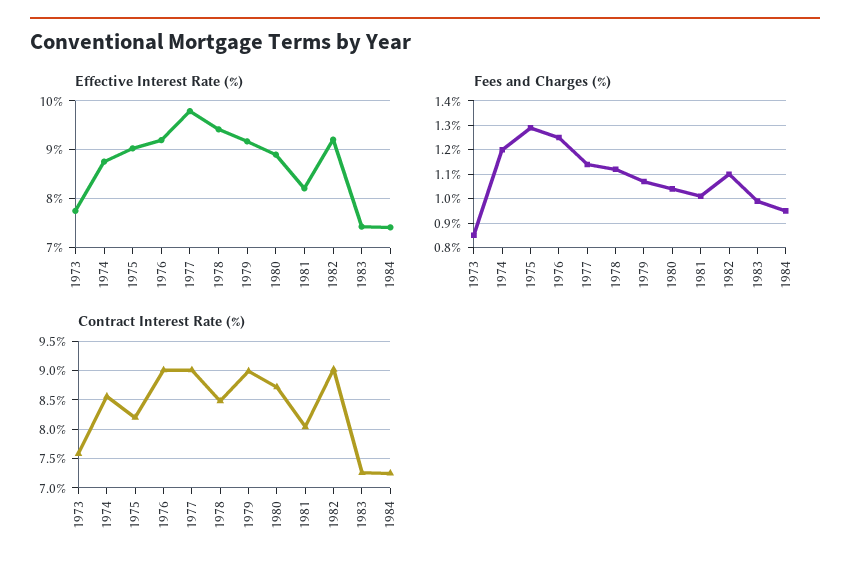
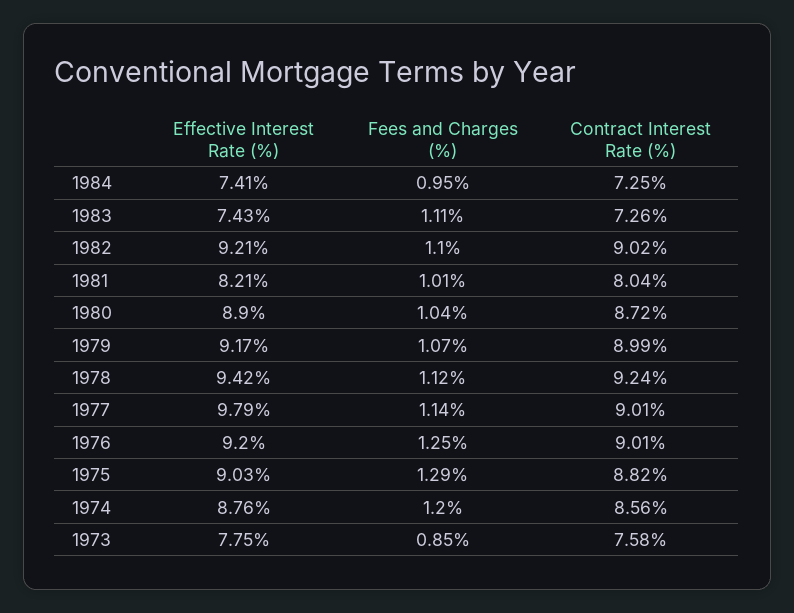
  {
    "Effective Interest Rate (%)": {
      "1973": 7.75,
      "1974": 8.76,
      "1975": 9.03,
      "1976": 9.2,
      "1977": 9.79,
      "1978": 9.42,
      "1979": 9.17,
      "1980": 8.9,
      "1981": 8.21,
      "1982": 9.21,
      "1983": 7.43,
      "1984": 7.41
    },
    "Fees and Charges (%)": {
      "1973": 0.85,
      "1974": 1.2,
      "1975": 1.29,
      "1976": 1.25,
      "1977": 1.14,
      "1978": 1.12,
      "1979": 1.07,
      "1980": 1.04,
      "1981": 1.01,
      "1982": 1.1,
-     "1983": 1,
+     "1983": 1.11,
      "1984": 0.95
    },
    "Contract Interest Rate (%)": {
      "1973": 7.58,
      "1974": 8.56,
-     "1975": 8.25,
+     "1975": 8.82,
      "1976": 9.01,
      "1977": 9.01,
-     "1978": 8.5,
+     "1978": 9.24,
      "1979": 8.99,
      "1980": 8.72,
      "1981": 8.04,
      "1982": 9.02,
      "1983": 7.26,
      "1984": 7.25
    }
  }

